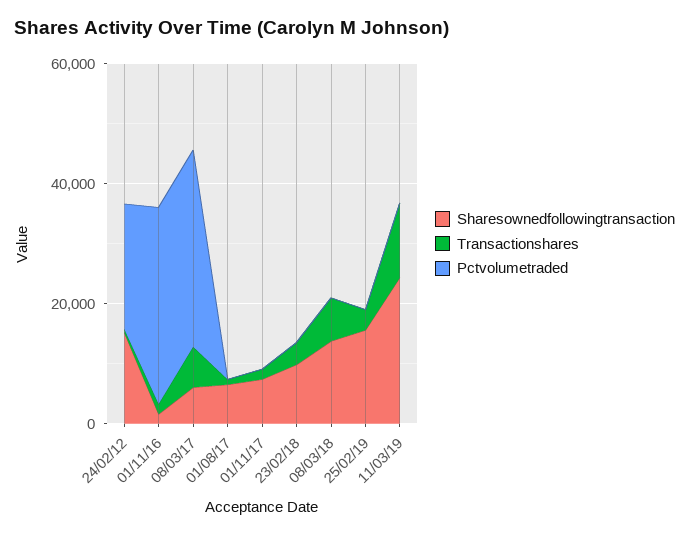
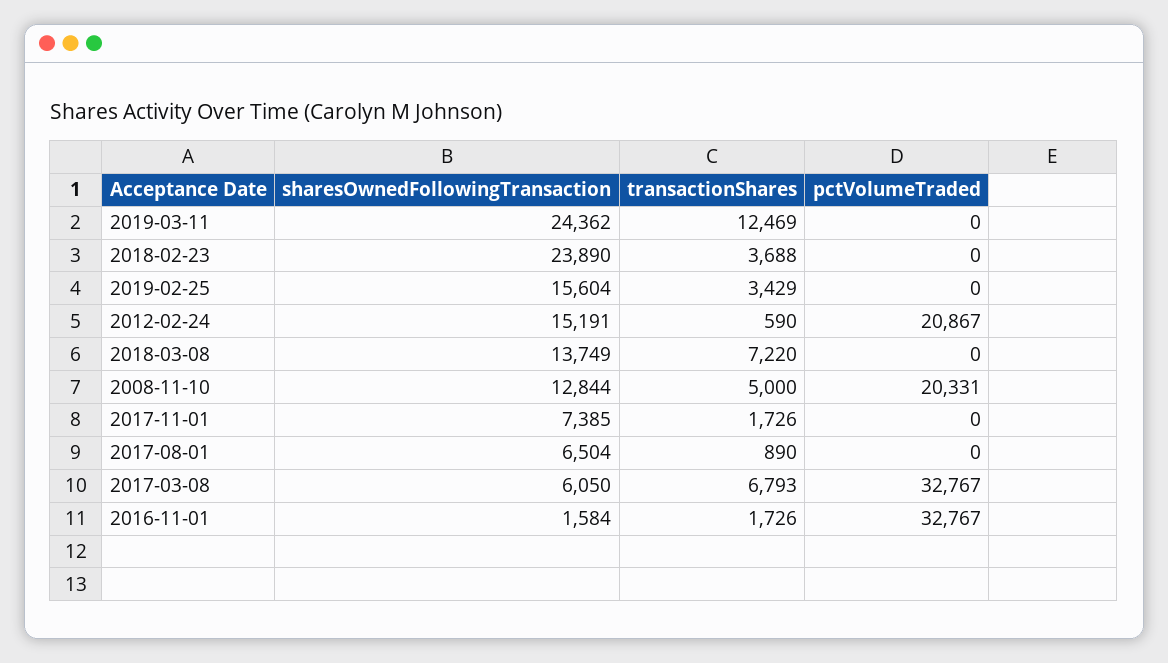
  {
    "Sharesownedfollowingtransaction": {
      "24/02/12": 15191,
      "01/11/16": 1584,
      "08/03/17": 6050,
      "01/08/17": 6504,
      "01/11/17": 7385,
-     "23/02/18": 10000,
+     "23/02/18": 23890,
      "08/03/18": 13749,
      "25/02/19": 15604,
-     "11/03/19": 24362
+     "11/03/19": 24362,
+     "2008-11-10": 12844
    },
    "Transactionshares": {
      "24/02/12": 590,
      "01/11/16": 1726,
      "08/03/17": 6793,
      "01/08/17": 890,
      "01/11/17": 1726,
      "23/02/18": 3688,
      "08/03/18": 7220,
      "25/02/19": 3429,
-     "11/03/19": 12469
+     "11/03/19": 12469,
+     "2008-11-10": 5000
    },
    "Pctvolumetraded": {
      "24/02/12": 20867,
      "01/11/16": 32767,
      "08/03/17": 32767,
      "01/08/17": 0,
      "01/11/17": 0,
      "23/02/18": 0,
      "08/03/18": 0,
      "25/02/19": 0,
-     "11/03/19": 0
+     "11/03/19": 0,
+     "2008-11-10": 20331
    }
  }

